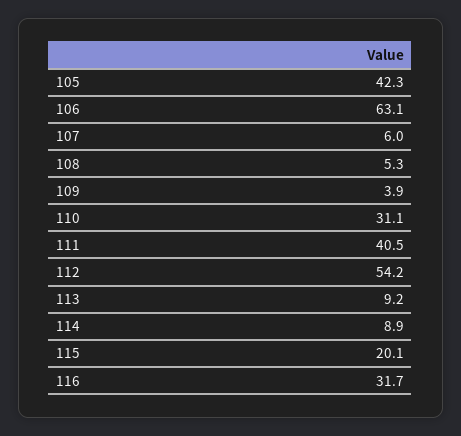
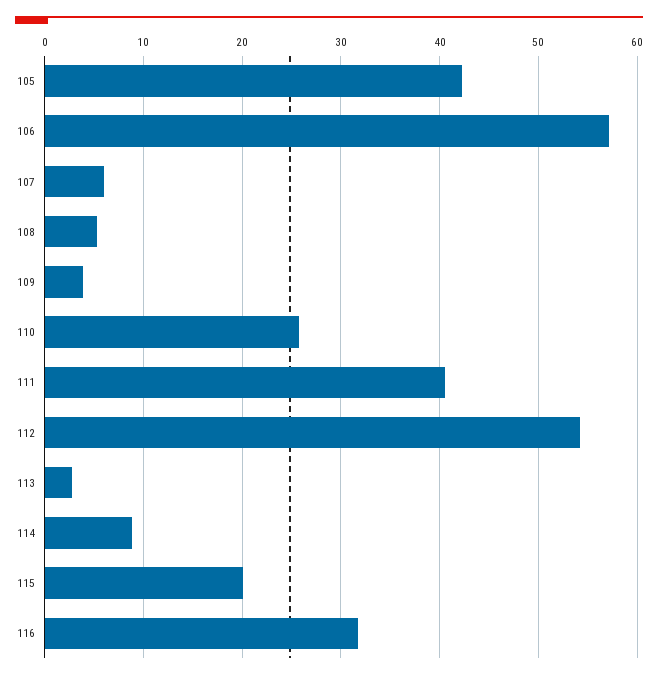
  {
    "105": 42.3,
-   "106": 63.1,
+   "106": 57,
    "107": 6,
    "108": 5.3,
    "109": 3.9,
-   "110": 31.1,
+   "110": 26,
    "111": 40.5,
    "112": 54.2,
-   "113": 9.2,
+   "113": 3,
    "114": 8.9,
    "115": 20.1,
    "116": 31.7
  }

